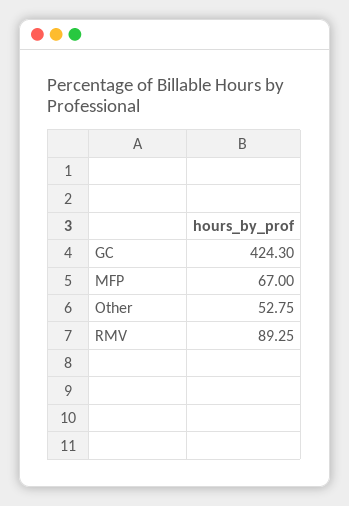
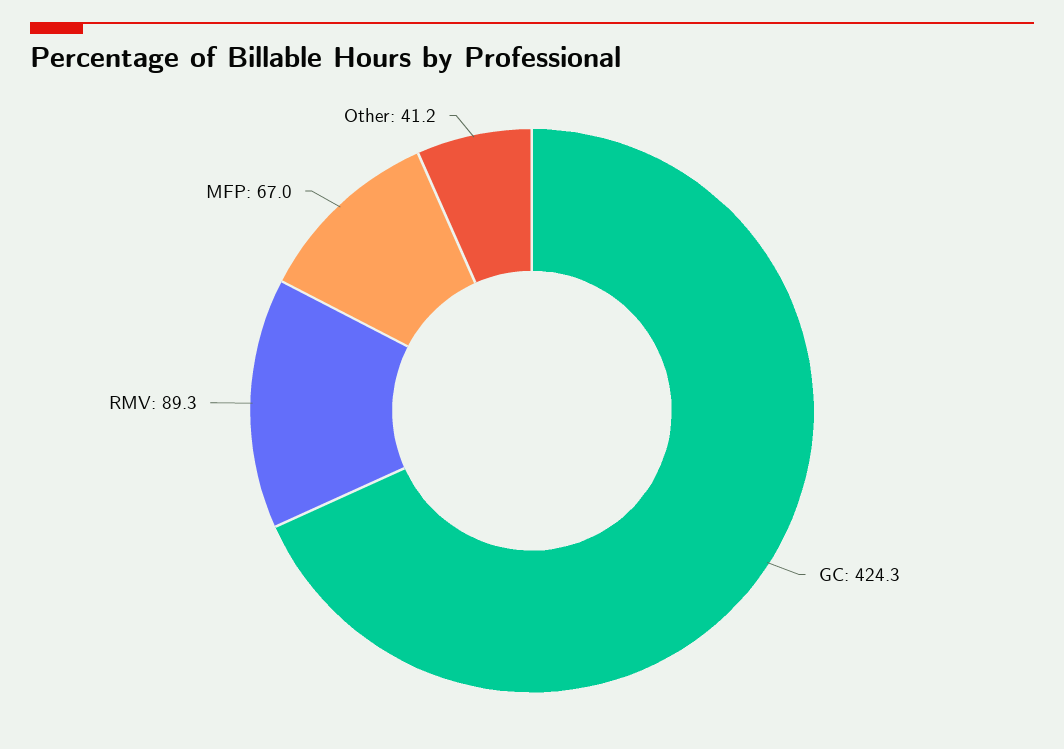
  {
    "GC": 424.3,
    "MFP": 67,
-   "Other": 52.75,
+   "Other": 41.2,
    "RMV": 89.25
  }

